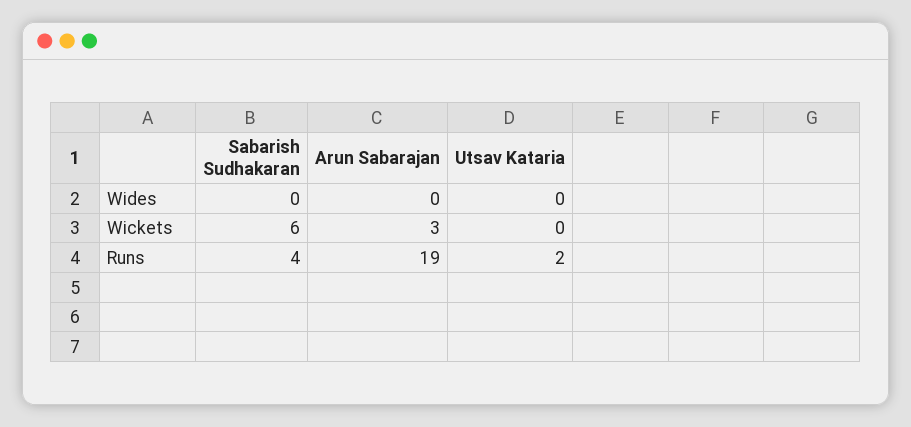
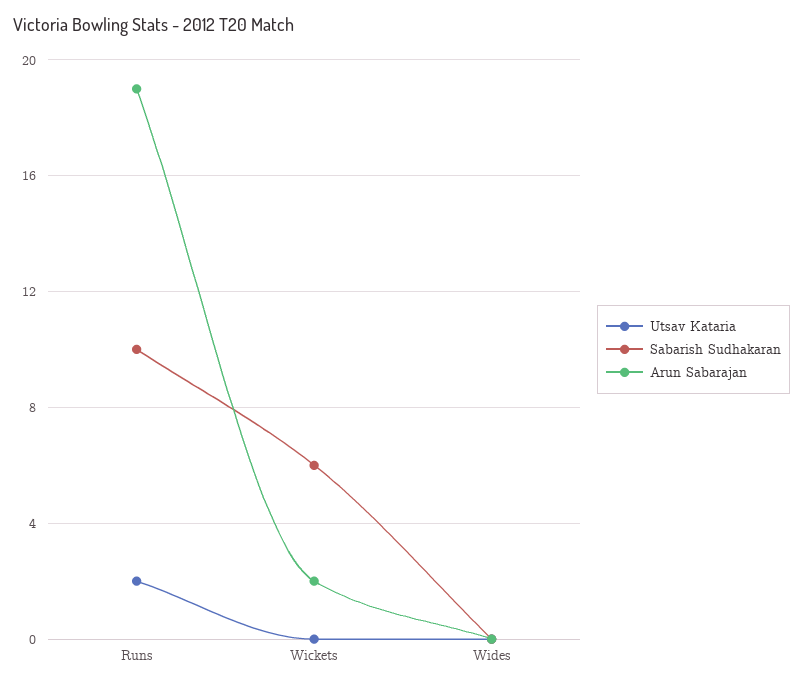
  {
    "Sabarish Sudhakaran": {
      "Wides": 0,
      "Wickets": 6,
-     "Runs": 4
+     "Runs": 10
    },
    "Arun Sabarajan": {
      "Wides": 0,
-     "Wickets": 3,
+     "Wickets": 2,
      "Runs": 19
    },
    "Utsav Kataria": {
      "Wides": 0,
      "Wickets": 0,
      "Runs": 2
    }
  }

